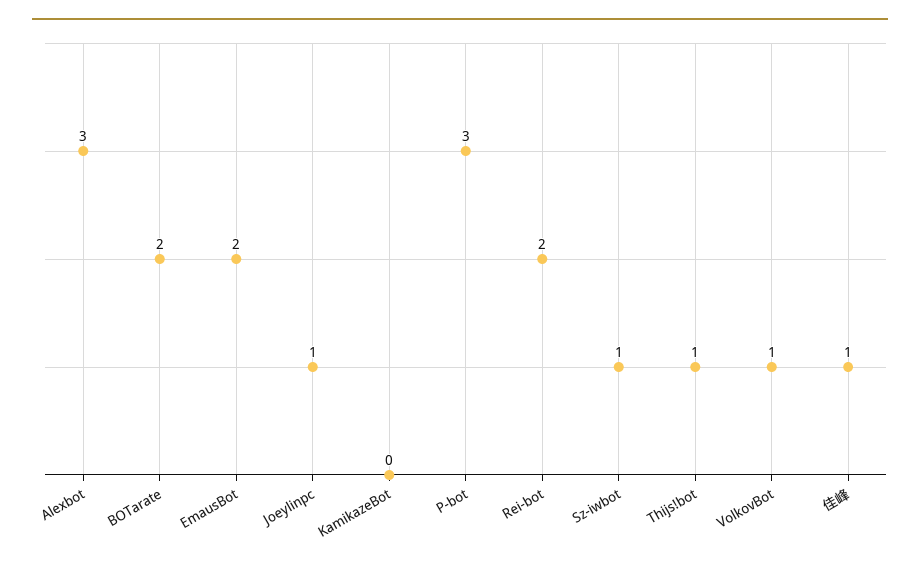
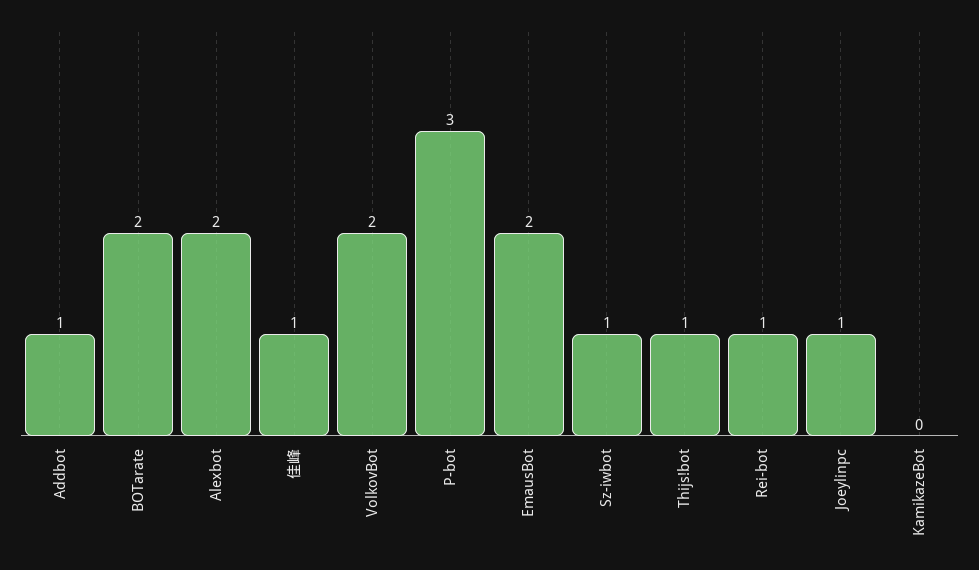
  {
-   "Alexbot": 3,
+   "Alexbot": 2,
    "BOTarate": 2,
    "EmausBot": 2,
    "Joeylinpc": 1,
    "KamikazeBot": 0,
    "P-bot": 3,
-   "Rei-bot": 2,
+   "Rei-bot": 1,
    "Sz-iwbot": 1,
    "Thijs!bot": 1,
-   "VolkovBot": 1,
+   "VolkovBot": 2,
-   "佳峰": 1
+   "佳峰": 1,
+   "Addbot": 1
  }

